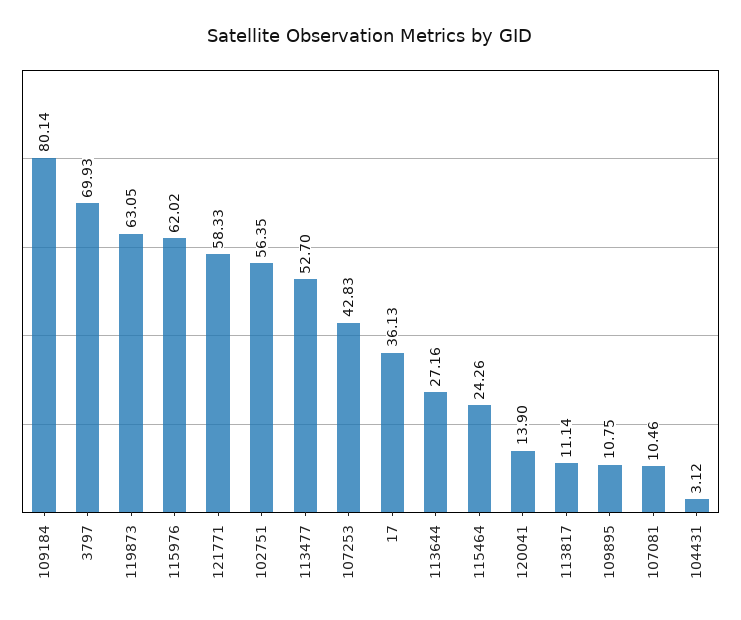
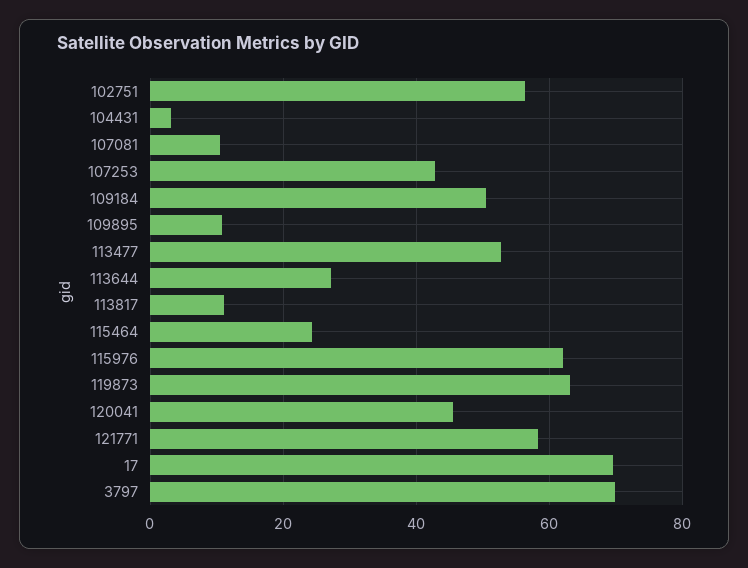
  {
-   "109184": 80.14,
+   "109184": 50,
    "3797": 69.93,
    "119873": 63.05,
    "115976": 62.02,
    "121771": 58.33,
    "102751": 56.35,
    "113477": 52.7,
    "107253": 42.83,
-   "17": 36.13,
+   "17": 70,
    "113644": 27.16,
    "115464": 24.26,
-   "120041": 13.9,
+   "120041": 46,
    "113817": 11.14,
    "109895": 10.75,
    "107081": 10.46,
    "104431": 3.12
  }

